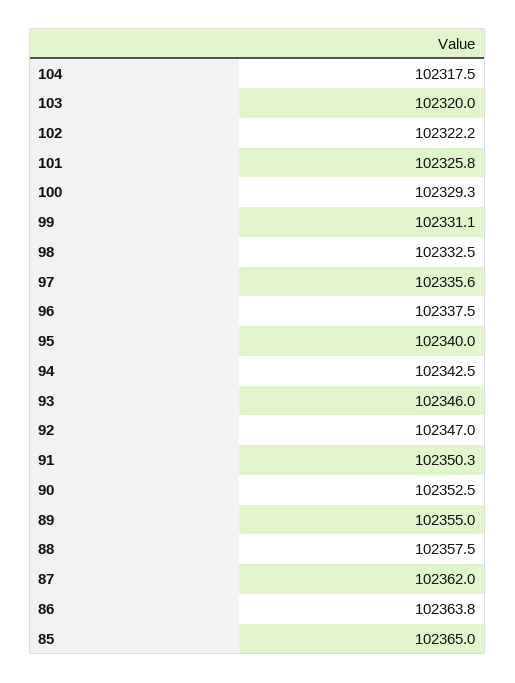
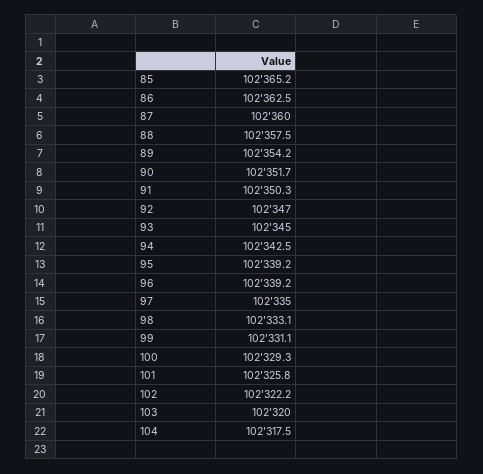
  {
    "104": 102317.5,
    "103": 102320,
    "102": 102322.2,
    "101": 102325.8,
    "100": 102329.3,
    "99": 102331.1,
-   "98": 102332.5,
+   "98": 102333.1,
-   "97": 102335.6,
+   "97": 102335,
-   "96": 102337.5,
+   "96": 102339.2,
-   "95": 102340,
+   "95": 102339.2,
    "94": 102342.5,
-   "93": 102346,
+   "93": 102345,
    "92": 102347,
    "91": 102350.3,
-   "90": 102352.5,
+   "90": 102351.7,
-   "89": 102355,
+   "89": 102354.2,
    "88": 102357.5,
-   "87": 102362,
+   "87": 102360,
-   "86": 102363.8,
+   "86": 102362.5,
-   "85": 102365
+   "85": 102365.2
  }

